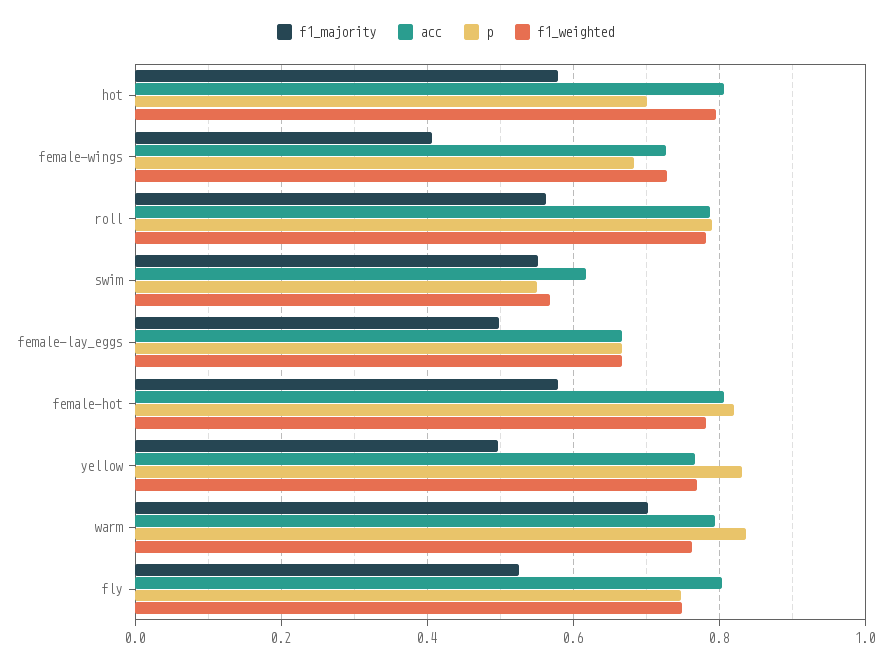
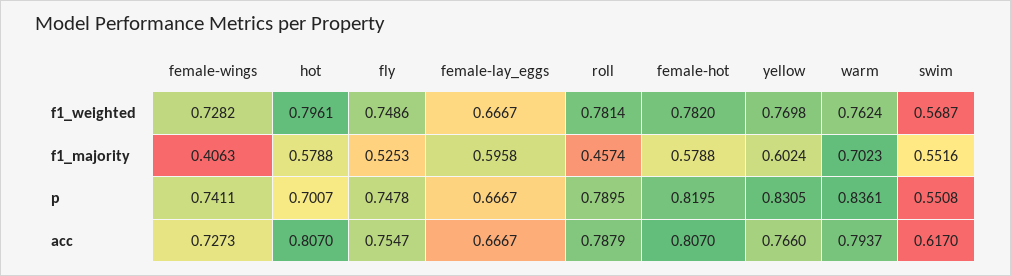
  {
    "f1_majority": {
      "hot": 0.5788,
      "female-wings": 0.4063,
-     "roll": 0.56,
+     "roll": 0.4574,
      "swim": 0.5516,
-     "female-lay_eggs": 0.5,
+     "female-lay_eggs": 0.5958,
      "female-hot": 0.5788,
-     "yellow": 0.5,
+     "yellow": 0.6024,
      "warm": 0.7023,
      "fly": 0.5253
    },
    "acc": {
      "hot": 0.807,
      "female-wings": 0.7273,
      "roll": 0.7879,
      "swim": 0.617,
      "female-lay_eggs": 0.6667,
      "female-hot": 0.807,
      "yellow": 0.766,
      "warm": 0.7937,
-     "fly": 0.8
+     "fly": 0.7547
    },
    "p": {
      "hot": 0.7007,
-     "female-wings": 0.68,
+     "female-wings": 0.7411,
      "roll": 0.7895,
      "swim": 0.5508,
      "female-lay_eggs": 0.6667,
      "female-hot": 0.8195,
      "yellow": 0.8305,
      "warm": 0.8361,
      "fly": 0.7478
    },
    "f1_weighted": {
      "hot": 0.7961,
      "female-wings": 0.7282,
      "roll": 0.7814,
      "swim": 0.5687,
      "female-lay_eggs": 0.6667,
      "female-hot": 0.782,
      "yellow": 0.7698,
      "warm": 0.7624,
      "fly": 0.7486
    }
  }

